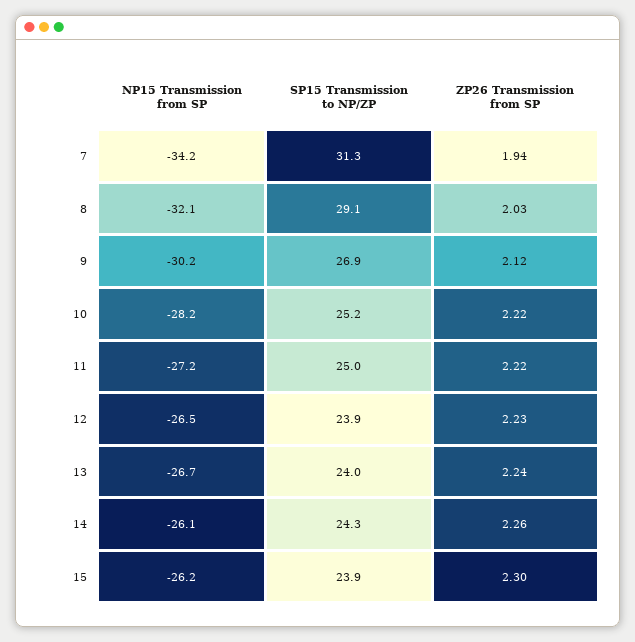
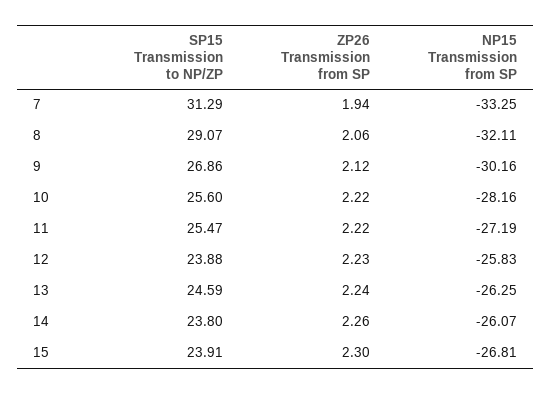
  {
    "NP15 Transmission from SP": {
-     "7": -34.2,
+     "7": -33.25,
      "8": -32.11,
      "9": -30.16,
      "10": -28.16,
      "11": -27.19,
-     "12": -26.5,
+     "12": -25.83,
-     "13": -26.7,
+     "13": -26.25,
      "14": -26.07,
-     "15": -26.2
+     "15": -26.81
    },
    "SP15 Transmission to NP/ZP": {
      "7": 31.29,
      "8": 29.07,
      "9": 26.86,
-     "10": 25.2,
+     "10": 25.6,
-     "11": 25,
+     "11": 25.47,
      "12": 23.88,
-     "13": 24,
+     "13": 24.59,
-     "14": 24.3,
+     "14": 23.8,
      "15": 23.91
    },
    "ZP26 Transmission from SP": {
      "7": 1.94,
-     "8": 2.03,
+     "8": 2.06,
      "9": 2.12,
      "10": 2.22,
      "11": 2.22,
      "12": 2.23,
      "13": 2.24,
      "14": 2.26,
      "15": 2.3
    }
  }

